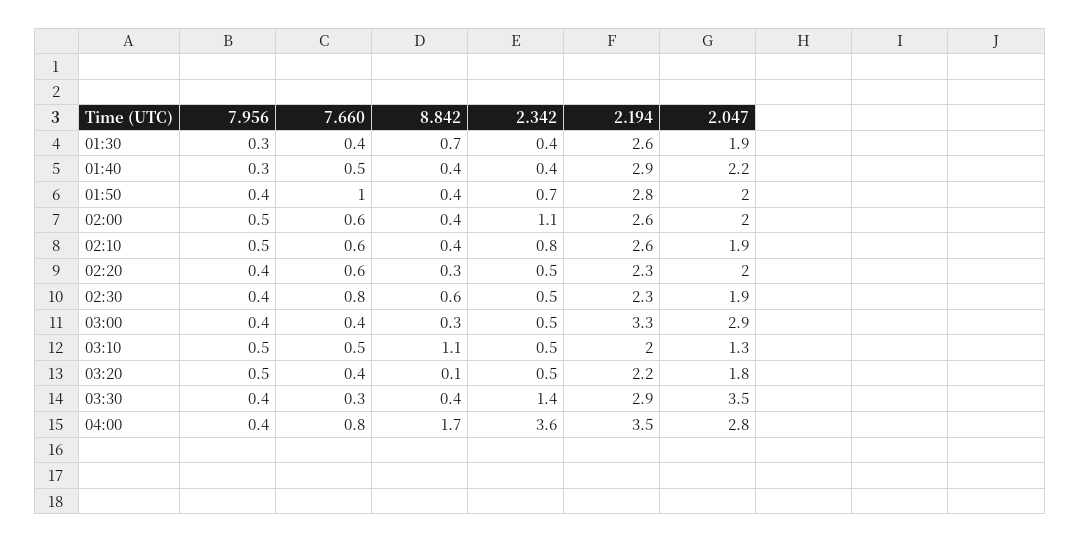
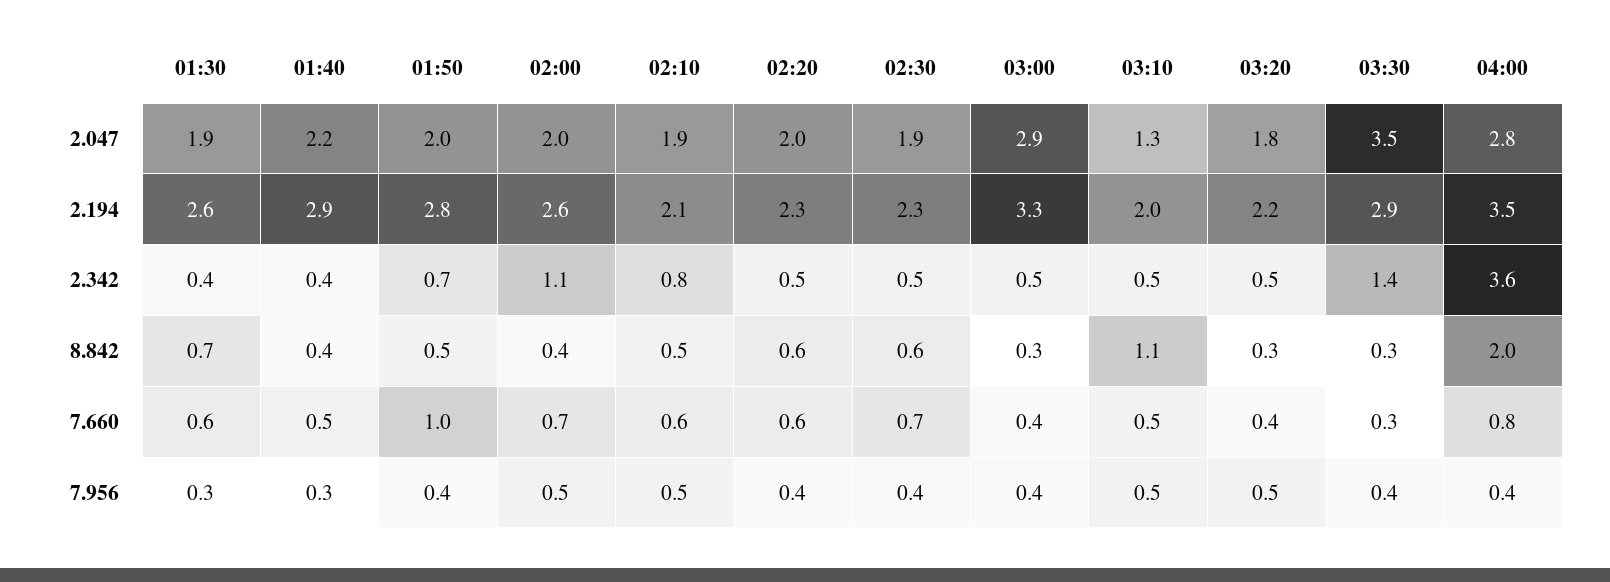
  {
    "7.956": {
      "01:30": 0.3,
      "01:40": 0.3,
      "01:50": 0.4,
      "02:00": 0.5,
      "02:10": 0.5,
      "02:20": 0.4,
      "02:30": 0.4,
      "03:00": 0.4,
      "03:10": 0.5,
      "03:20": 0.5,
      "03:30": 0.4,
      "04:00": 0.4
    },
    "7.660": {
-     "01:30": 0.4,
+     "01:30": 0.6,
      "01:40": 0.5,
      "01:50": 1,
-     "02:00": 0.6,
+     "02:00": 0.7,
      "02:10": 0.6,
      "02:20": 0.6,
-     "02:30": 0.8,
+     "02:30": 0.7,
      "03:00": 0.4,
      "03:10": 0.5,
      "03:20": 0.4,
      "03:30": 0.3,
      "04:00": 0.8
    },
    "8.842": {
      "01:30": 0.7,
      "01:40": 0.4,
-     "01:50": 0.4,
+     "01:50": 0.5,
      "02:00": 0.4,
-     "02:10": 0.4,
+     "02:10": 0.5,
-     "02:20": 0.3,
+     "02:20": 0.6,
      "02:30": 0.6,
      "03:00": 0.3,
      "03:10": 1.1,
-     "03:20": 0.1,
+     "03:20": 0.3,
-     "03:30": 0.4,
+     "03:30": 0.3,
-     "04:00": 1.7
+     "04:00": 2
    },
    "2.342": {
      "01:30": 0.4,
      "01:40": 0.4,
      "01:50": 0.7,
      "02:00": 1.1,
      "02:10": 0.8,
      "02:20": 0.5,
      "02:30": 0.5,
      "03:00": 0.5,
      "03:10": 0.5,
      "03:20": 0.5,
      "03:30": 1.4,
      "04:00": 3.6
    },
    "2.194": {
      "01:30": 2.6,
      "01:40": 2.9,
      "01:50": 2.8,
      "02:00": 2.6,
-     "02:10": 2.6,
+     "02:10": 2.1,
      "02:20": 2.3,
      "02:30": 2.3,
      "03:00": 3.3,
      "03:10": 2,
      "03:20": 2.2,
      "03:30": 2.9,
      "04:00": 3.5
    },
    "2.047": {
      "01:30": 1.9,
      "01:40": 2.2,
      "01:50": 2,
      "02:00": 2,
      "02:10": 1.9,
      "02:20": 2,
      "02:30": 1.9,
      "03:00": 2.9,
      "03:10": 1.3,
      "03:20": 1.8,
      "03:30": 3.5,
      "04:00": 2.8
    }
  }

